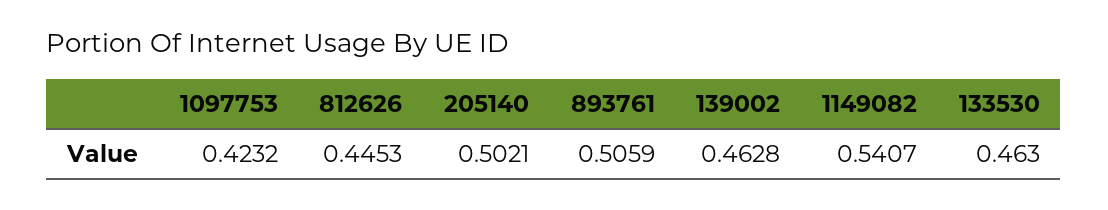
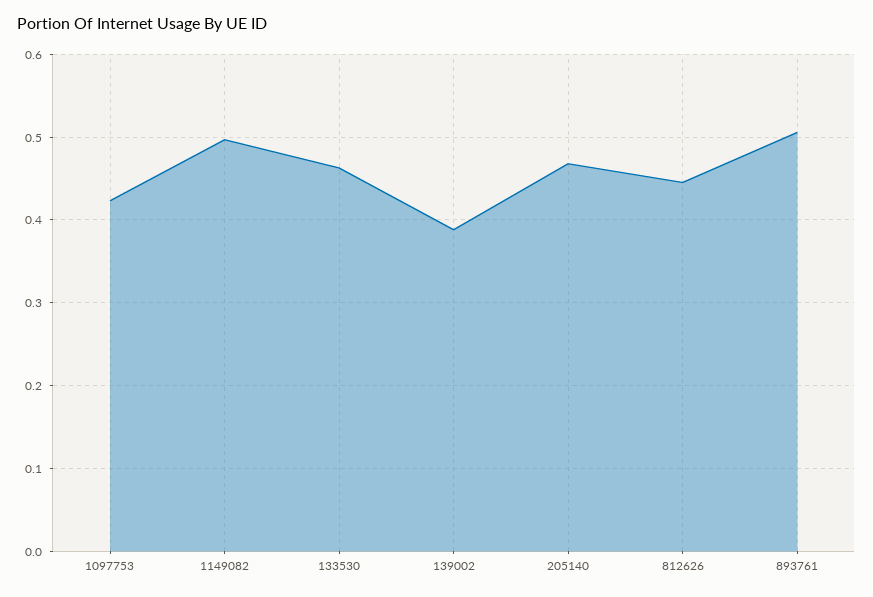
  {
    "1097753": 0.4232,
    "812626": 0.4453,
-   "205140": 0.5021,
+   "205140": 0.47,
    "893761": 0.5059,
-   "139002": 0.4628,
+   "139002": 0.39,
-   "1149082": 0.5407,
+   "1149082": 0.5,
    "133530": 0.463
  }

